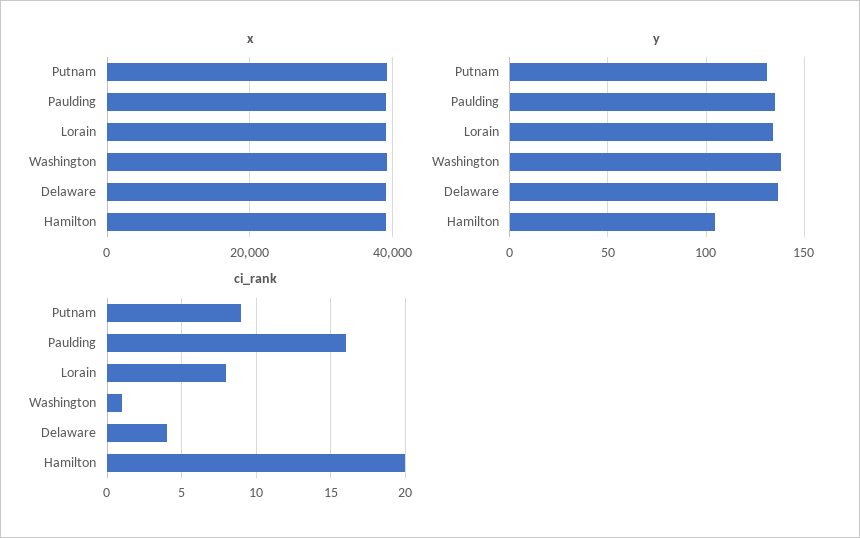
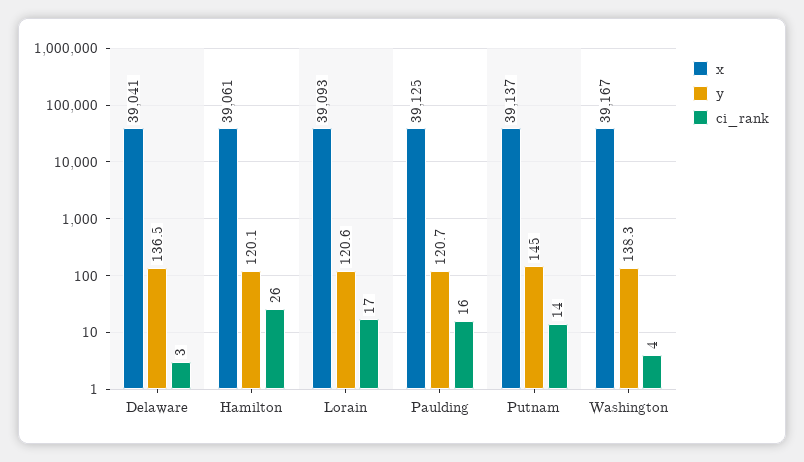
  {
    "x": {
      "Putnam": 39137,
      "Paulding": 39125,
      "Lorain": 39093,
      "Washington": 39167,
      "Delaware": 39041,
      "Hamilton": 39061
    },
    "y": {
-     "Putnam": 130,
+     "Putnam": 145,
-     "Paulding": 135,
+     "Paulding": 120.7,
-     "Lorain": 135,
+     "Lorain": 120.6,
      "Washington": 138.3,
      "Delaware": 136.5,
-     "Hamilton": 105
+     "Hamilton": 120.1
    },
    "ci_rank": {
-     "Putnam": 9,
+     "Putnam": 14,
      "Paulding": 16,
-     "Lorain": 8,
+     "Lorain": 17,
-     "Washington": 1,
+     "Washington": 4,
-     "Delaware": 4,
+     "Delaware": 3,
-     "Hamilton": 20
+     "Hamilton": 26
    }
  }

